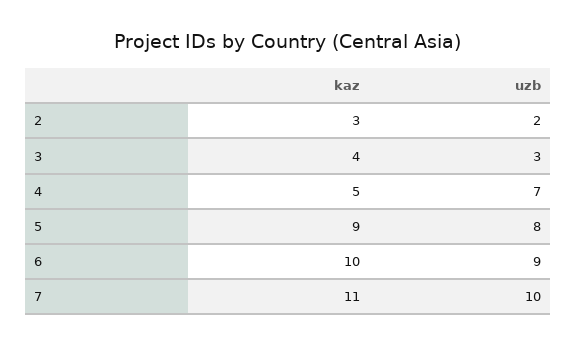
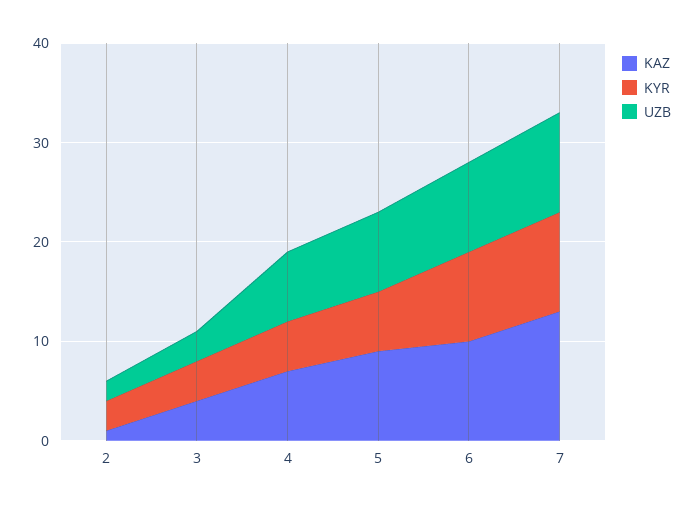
  {
    "kaz": {
-     "2": 3,
+     "2": 1,
      "3": 4,
-     "4": 5,
+     "4": 7,
      "5": 9,
      "6": 10,
-     "7": 11
+     "7": 13
    },
    "uzb": {
      "2": 2,
      "3": 3,
      "4": 7,
      "5": 8,
      "6": 9,
      "7": 10
-   }
+   },
+   "KYR": {
+     "2": 3,
+     "3": 4,
+     "4": 5,
+     "5": 6,
+     "6": 9,
+     "7": 10
+   }
  }

